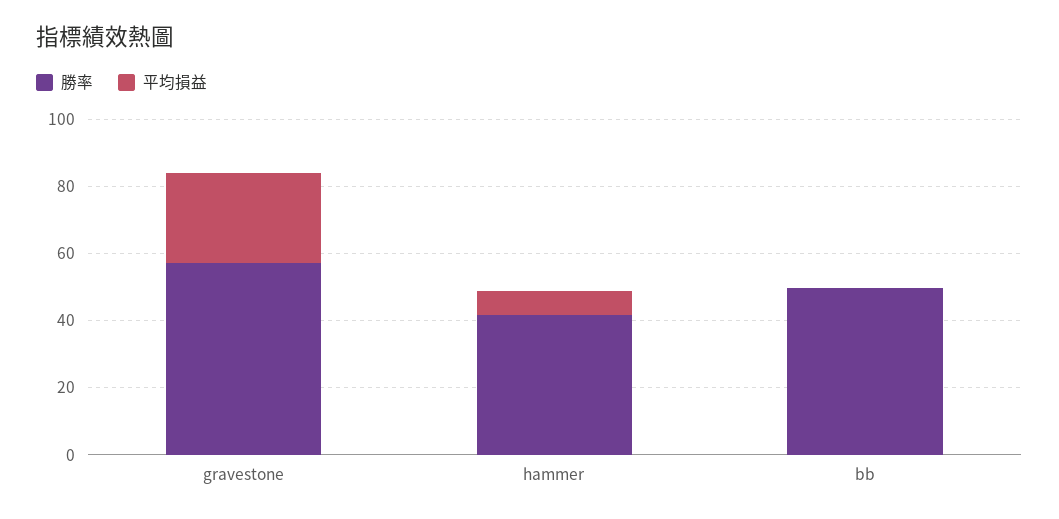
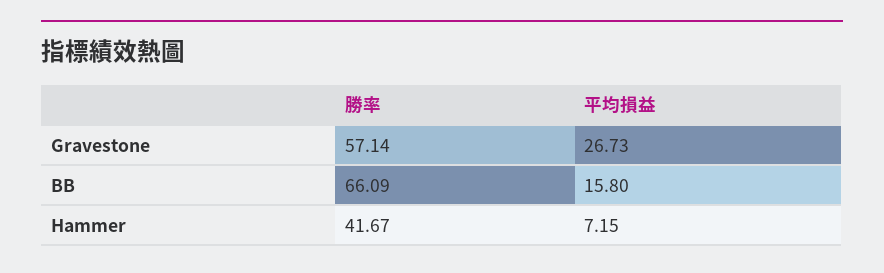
  {
    "勝率": {
      "gravestone": 57.14,
      "hammer": 41.67,
-     "bb": 50
+     "bb": 66.09
    },
    "平均損益": {
      "gravestone": 26.73,
      "hammer": 7.15,
-     "bb": 0
+     "bb": 15.8
    }
  }

